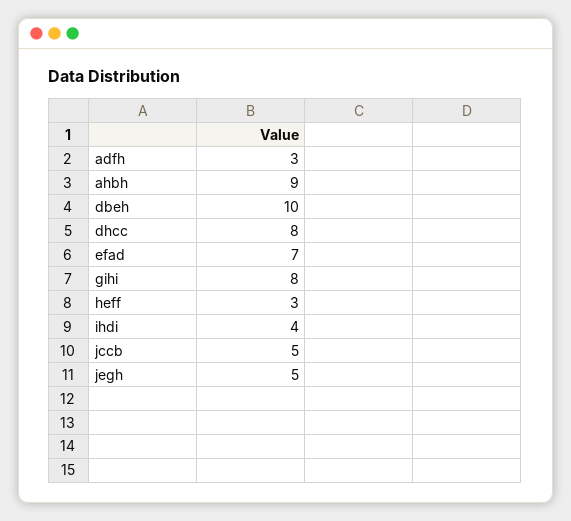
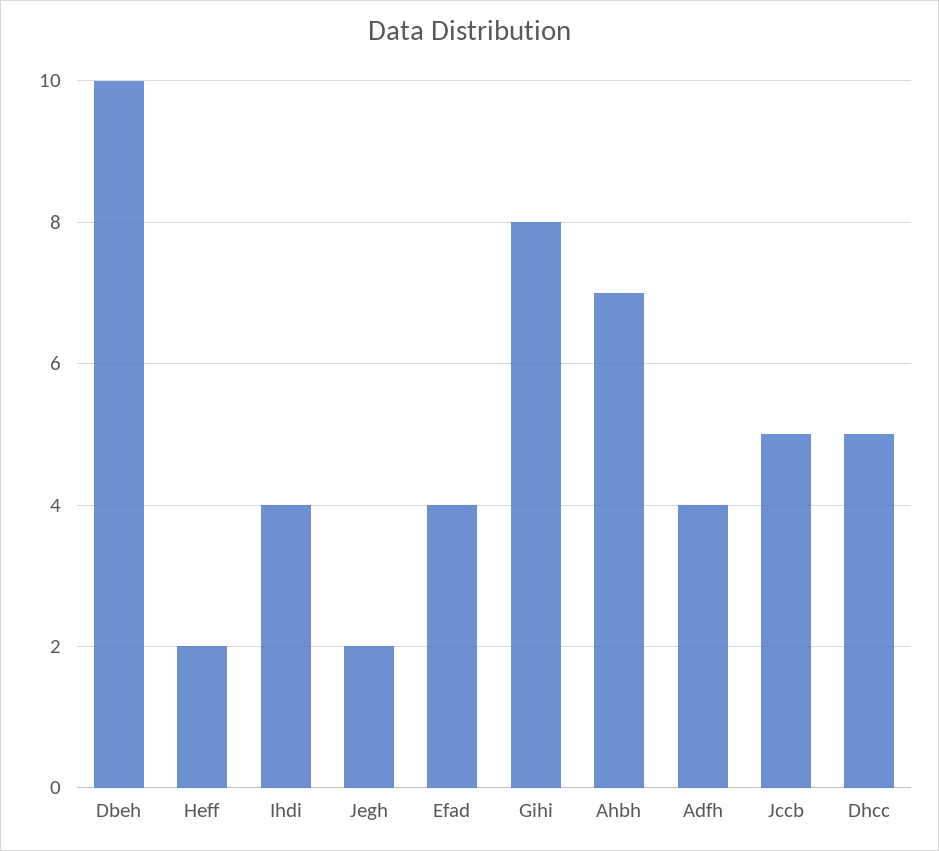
  {
-   "adfh": 3,
+   "adfh": 4,
-   "ahbh": 9,
+   "ahbh": 7,
    "dbeh": 10,
-   "dhcc": 8,
+   "dhcc": 5,
-   "efad": 7,
+   "efad": 4,
    "gihi": 8,
-   "heff": 3,
+   "heff": 2,
    "ihdi": 4,
    "jccb": 5,
-   "jegh": 5
+   "jegh": 2
  }

